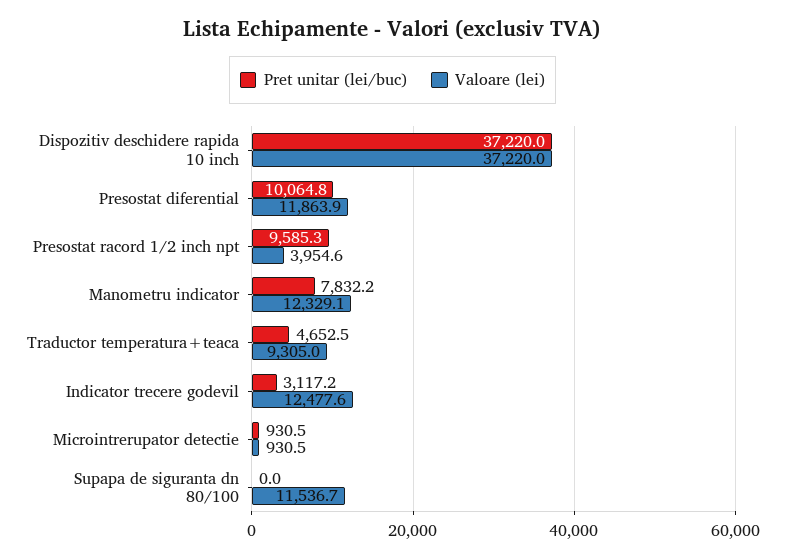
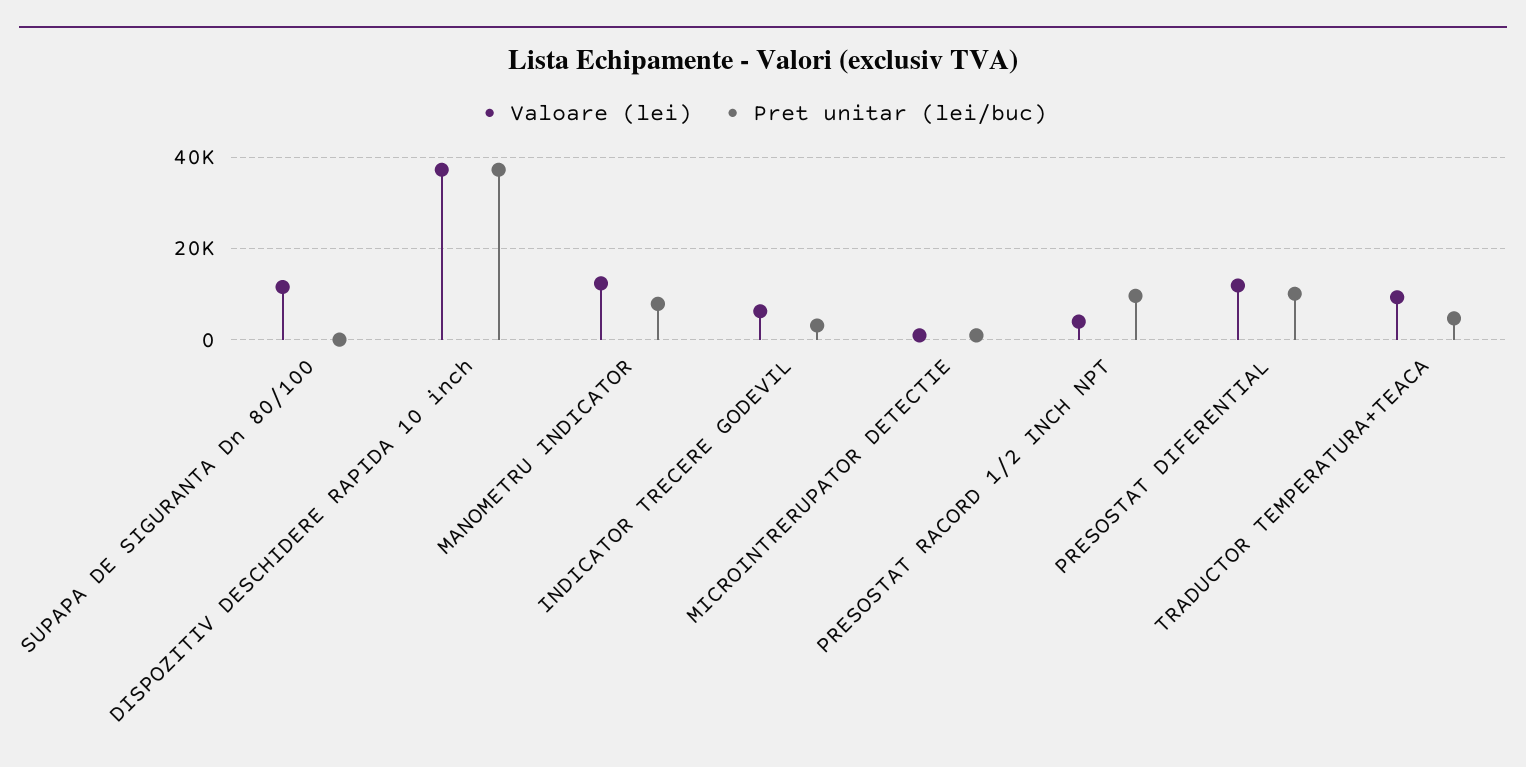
  {
    "Pret unitar (lei/buc)": {
      "Dispozitiv deschidere rapida 10 inch": 37220,
      "Presostat diferential": 10064.8,
      "Presostat racord 1/2 inch npt": 9585.3,
      "Manometru indicator": 7832.2,
      "Traductor temperatura+teaca": 4652.5,
      "Indicator trecere godevil": 3117.2,
      "Microintrerupator detectie": 930.5,
      "Supapa de siguranta dn 80/100": 0
    },
    "Valoare (lei)": {
      "Dispozitiv deschidere rapida 10 inch": 37220,
      "Presostat diferential": 11863.9,
      "Presostat racord 1/2 inch npt": 3954.6,
      "Manometru indicator": 12329.1,
      "Traductor temperatura+teaca": 9305,
-     "Indicator trecere godevil": 12477.6,
+     "Indicator trecere godevil": 6000,
      "Microintrerupator detectie": 930.5,
      "Supapa de siguranta dn 80/100": 11536.7
    }
  }

